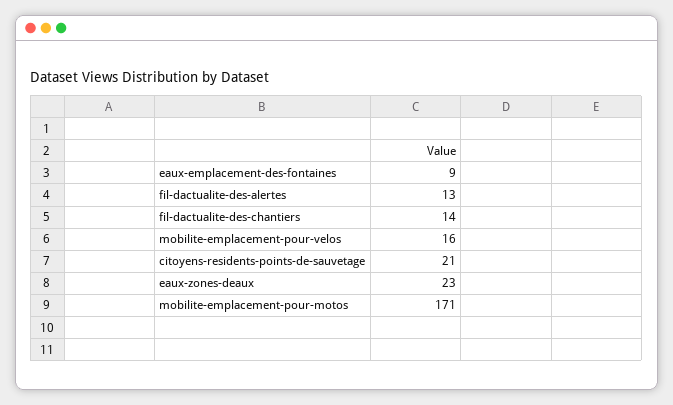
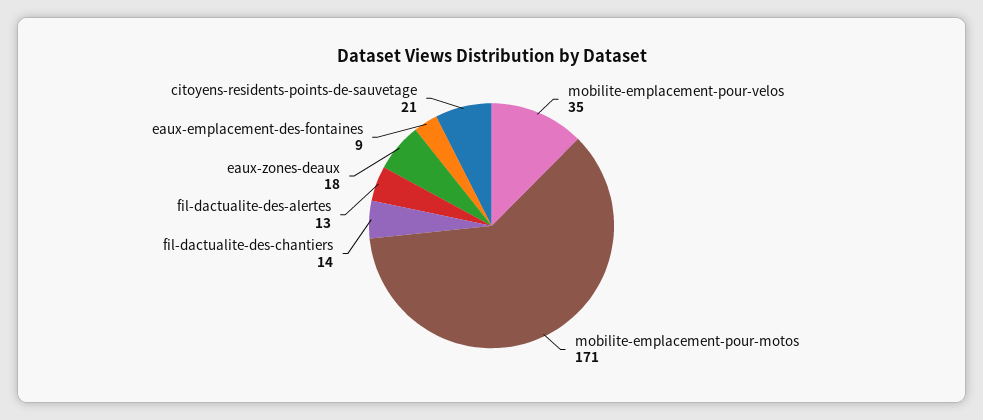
  {
    "eaux-emplacement-des-fontaines": 9,
    "fil-dactualite-des-alertes": 13,
    "fil-dactualite-des-chantiers": 14,
-   "mobilite-emplacement-pour-velos": 16,
+   "mobilite-emplacement-pour-velos": 35,
    "citoyens-residents-points-de-sauvetage": 21,
-   "eaux-zones-deaux": 23,
+   "eaux-zones-deaux": 18,
    "mobilite-emplacement-pour-motos": 171
  }

